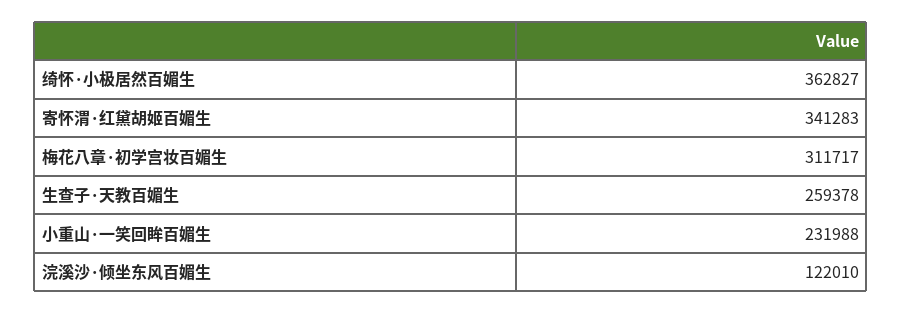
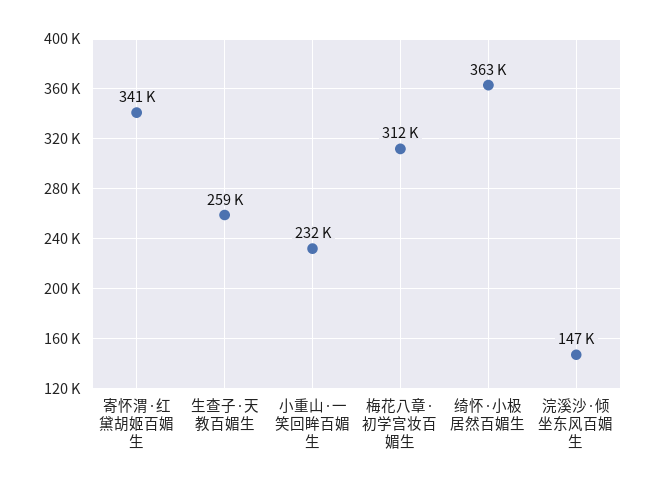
  {
    "绮怀·小极居然百媚生": 362827,
    "寄怀渭·红黛胡姬百媚生": 341283,
    "梅花八章·初学宫妆百媚生": 311717,
    "生查子·天教百媚生": 259378,
    "小重山·一笑回眸百媚生": 231988,
-   "浣溪沙·倾坐东风百媚生": 122010
+   "浣溪沙·倾坐东风百媚生": 147000
  }

